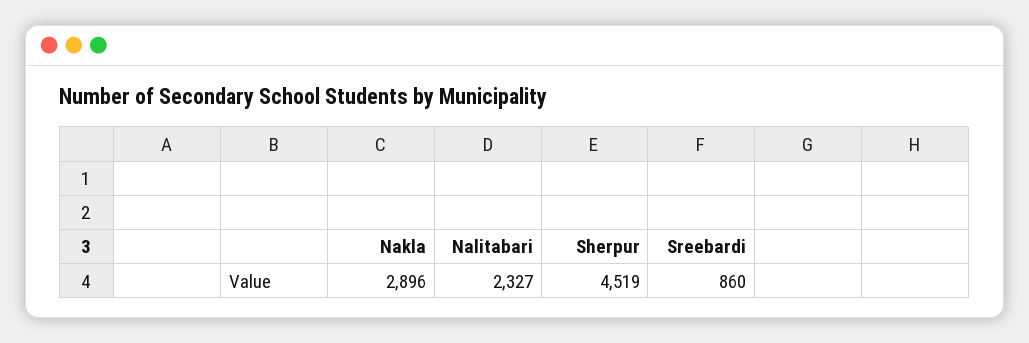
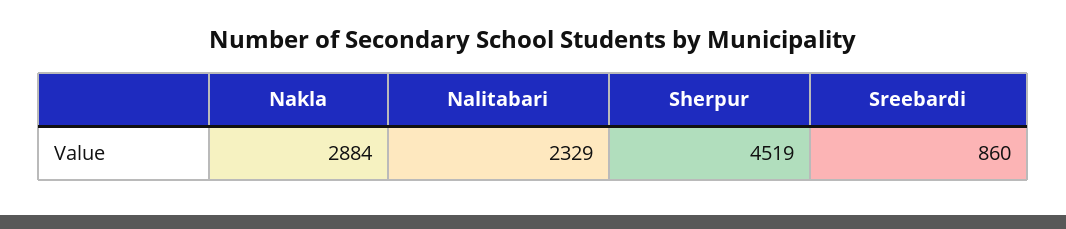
  {
-   "Nakla": 2896,
+   "Nakla": 2884,
-   "Nalitabari": 2327,
+   "Nalitabari": 2329,
    "Sherpur": 4519,
    "Sreebardi": 860
  }

